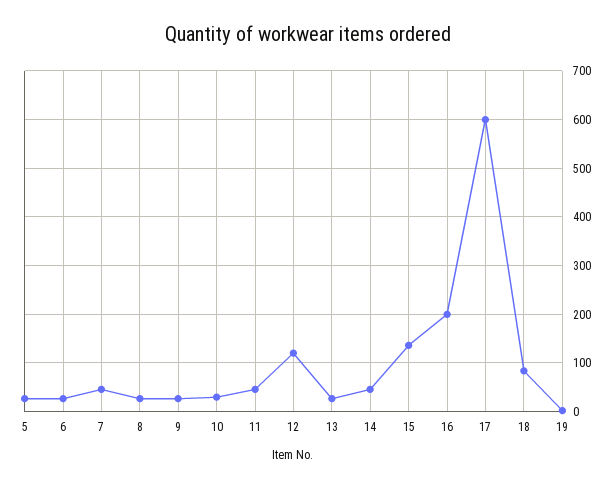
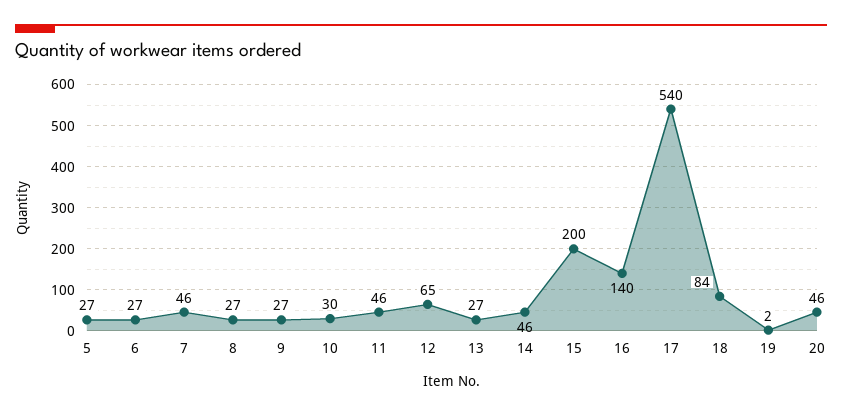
  {
    "5": 27,
    "6": 27,
    "7": 46,
    "8": 27,
    "9": 27,
    "10": 30,
    "11": 46,
-   "12": 120,
+   "12": 65,
    "13": 27,
    "14": 46,
-   "15": 140,
+   "15": 200,
-   "16": 200,
+   "16": 140,
-   "17": 600,
+   "17": 540,
    "18": 84,
-   "19": 2
+   "19": 2,
+   "20": 46
  }

